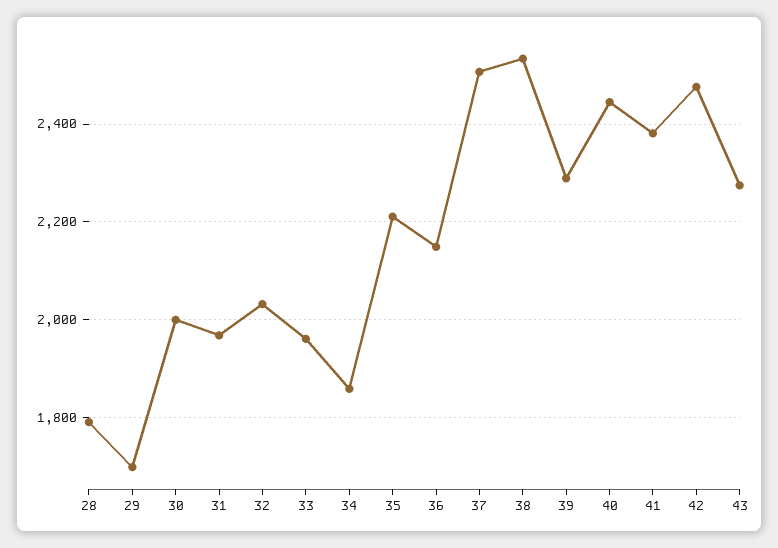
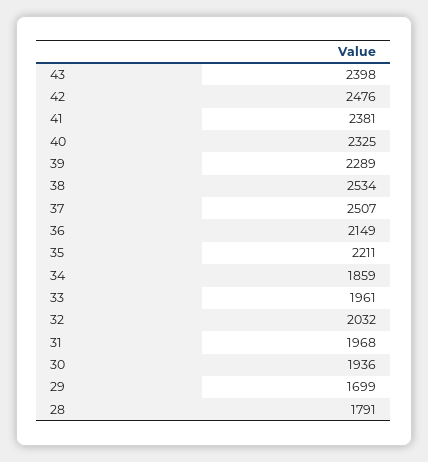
  {
    "28": 1791,
    "29": 1699,
-   "30": 2000,
+   "30": 1936,
    "31": 1968,
    "32": 2032,
    "33": 1961,
    "34": 1859,
    "35": 2211,
    "36": 2149,
    "37": 2507,
    "38": 2534,
    "39": 2289,
-   "40": 2440,
+   "40": 2325,
    "41": 2381,
    "42": 2476,
-   "43": 2280
+   "43": 2398
  }

